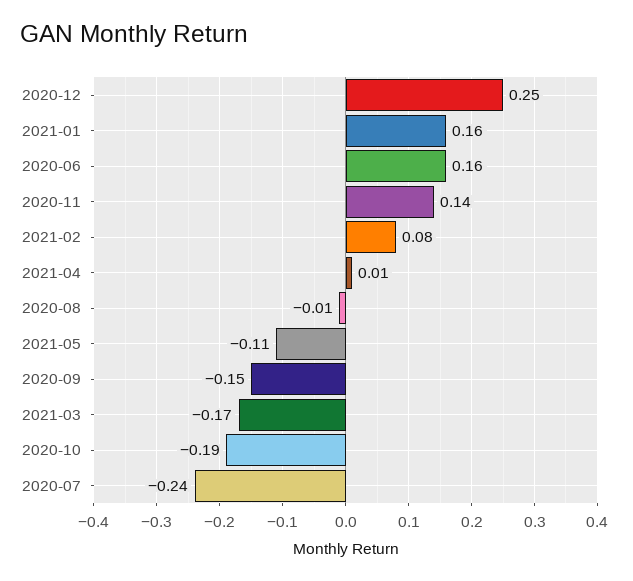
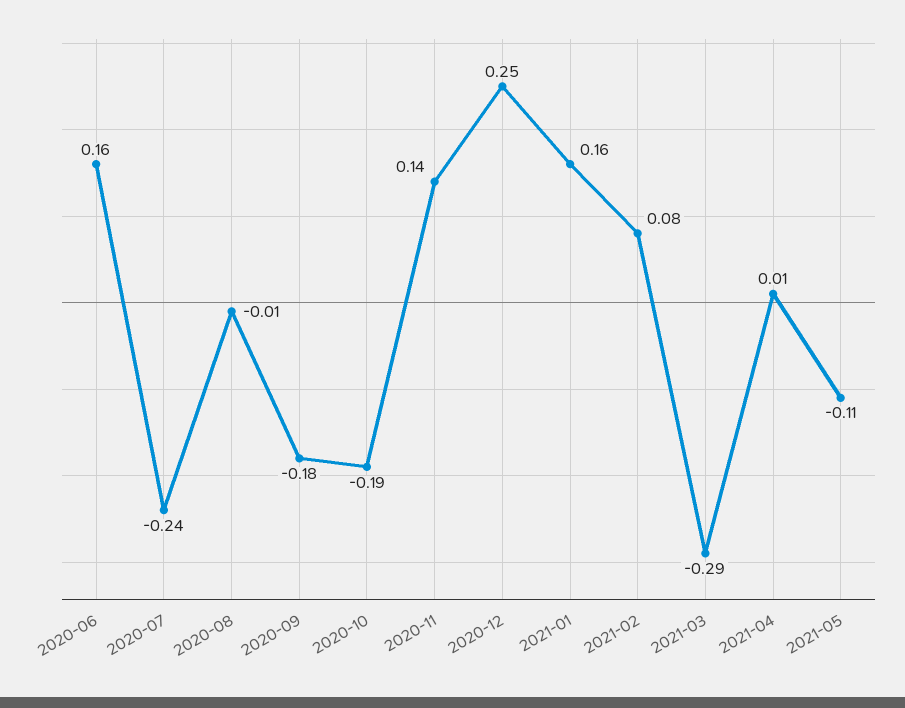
  {
    "2020-12": 0.25,
    "2021-01": 0.16,
    "2020-06": 0.16,
    "2020-11": 0.14,
    "2021-02": 0.08,
    "2021-04": 0.01,
    "2020-08": -0.01,
    "2021-05": -0.11,
-   "2020-09": -0.15,
+   "2020-09": -0.18,
-   "2021-03": -0.17,
+   "2021-03": -0.29,
    "2020-10": -0.19,
    "2020-07": -0.24
  }

